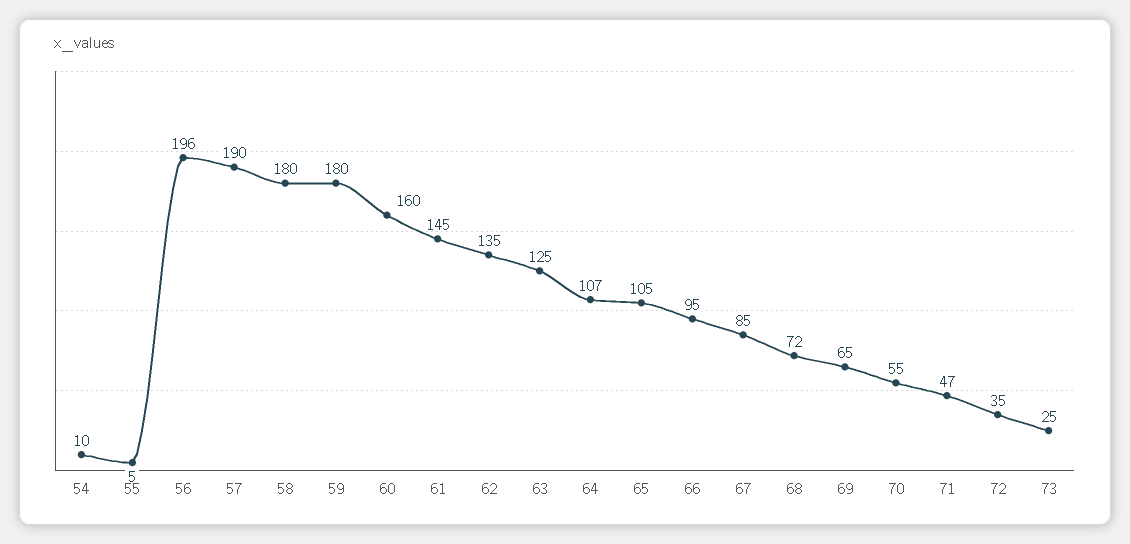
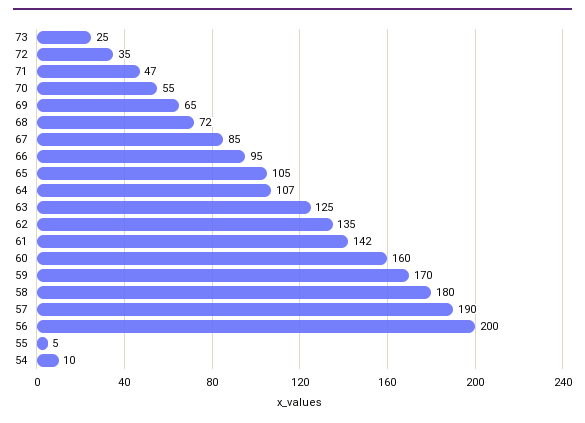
  {
    "54": 10,
    "55": 5,
-   "56": 196,
+   "56": 200,
    "57": 190,
    "58": 180,
-   "59": 180,
+   "59": 170,
    "60": 160,
-   "61": 145,
+   "61": 142,
    "62": 135,
    "63": 125,
    "64": 107,
    "65": 105,
    "66": 95,
    "67": 85,
    "68": 72,
    "69": 65,
    "70": 55,
    "71": 47,
    "72": 35,
    "73": 25
  }

